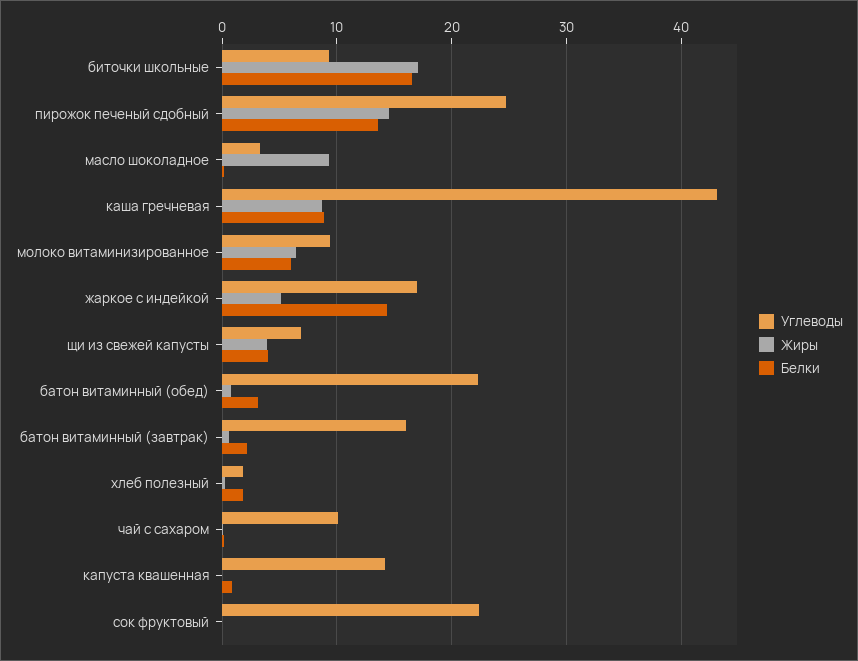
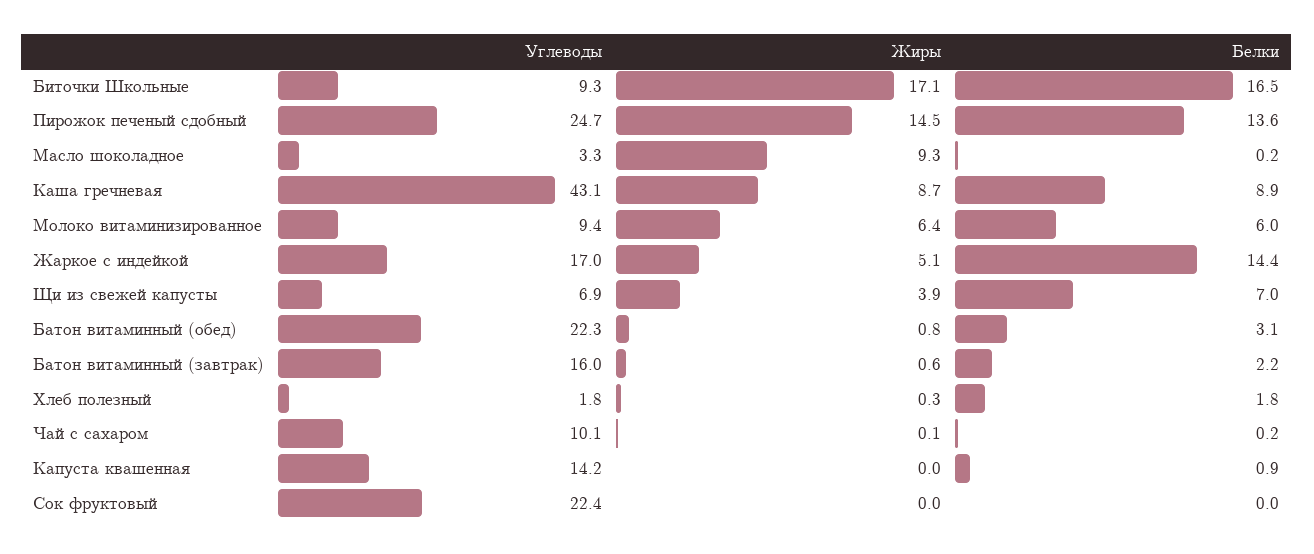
  {
    "Углеводы": {
      "биточки школьные": 9.3,
      "пирожок печеный сдобный": 24.7,
      "масло шоколадное": 3.3,
      "каша гречневая": 43.1,
      "молоко витаминизированное": 9.4,
      "жаркое с индейкой": 17,
      "щи из свежей капусты": 6.9,
      "батон витаминный (обед)": 22.3,
      "батон витаминный (завтрак)": 16,
      "хлеб полезный": 1.8,
      "чай с сахаром": 10.1,
      "капуста квашенная": 14.2,
      "сок фруктовый": 22.4
    },
    "Жиры": {
      "биточки школьные": 17.1,
      "пирожок печеный сдобный": 14.5,
      "масло шоколадное": 9.3,
      "каша гречневая": 8.7,
      "молоко витаминизированное": 6.4,
      "жаркое с индейкой": 5.1,
      "щи из свежей капусты": 3.9,
      "батон витаминный (обед)": 0.8,
      "батон витаминный (завтрак)": 0.6,
      "хлеб полезный": 0.3,
      "чай с сахаром": 0.1,
      "капуста квашенная": 0,
      "сок фруктовый": 0
    },
    "Белки": {
      "биточки школьные": 16.5,
      "пирожок печеный сдобный": 13.6,
      "масло шоколадное": 0.2,
      "каша гречневая": 8.9,
      "молоко витаминизированное": 6,
      "жаркое с индейкой": 14.4,
-     "щи из свежей капусты": 4,
+     "щи из свежей капусты": 7,
      "батон витаминный (обед)": 3.1,
      "батон витаминный (завтрак)": 2.2,
      "хлеб полезный": 1.8,
      "чай с сахаром": 0.2,
      "капуста квашенная": 0.9,
      "сок фруктовый": 0
    }
  }

